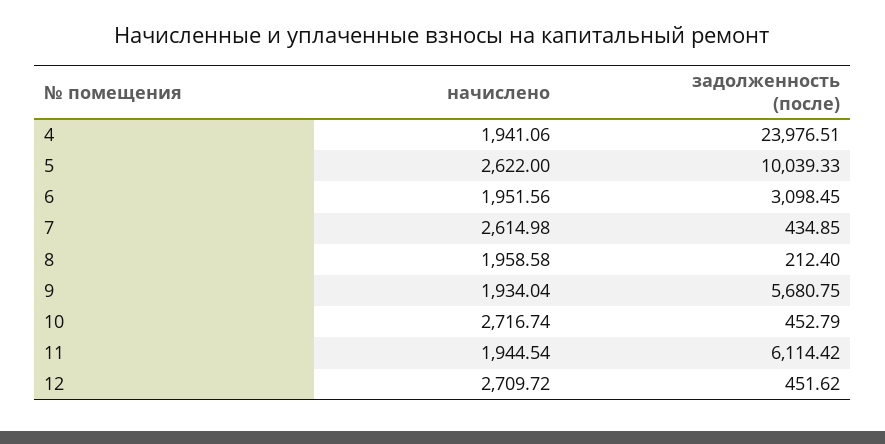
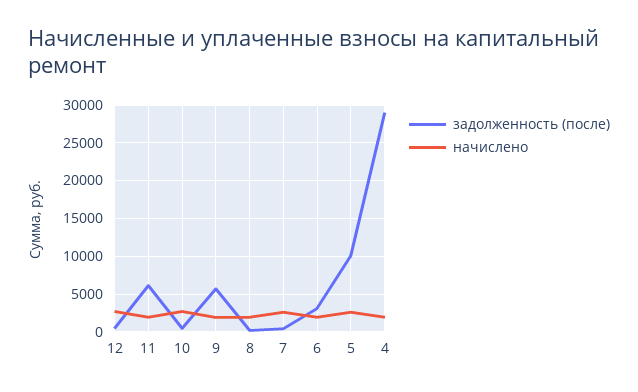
  {
    "начислено": {
      "4": 1941.06,
      "5": 2622,
      "6": 1951.56,
      "7": 2614.98,
      "8": 1958.58,
      "9": 1934.04,
      "10": 2716.74,
      "11": 1944.54,
      "12": 2709.72
    },
    "задолженность (после)": {
-     "4": 23976.51,
+     "4": 29000,
      "5": 10039.33,
      "6": 3098.45,
      "7": 434.85,
      "8": 212.4,
      "9": 5680.75,
      "10": 452.79,
      "11": 6114.42,
      "12": 451.62
    }
  }

